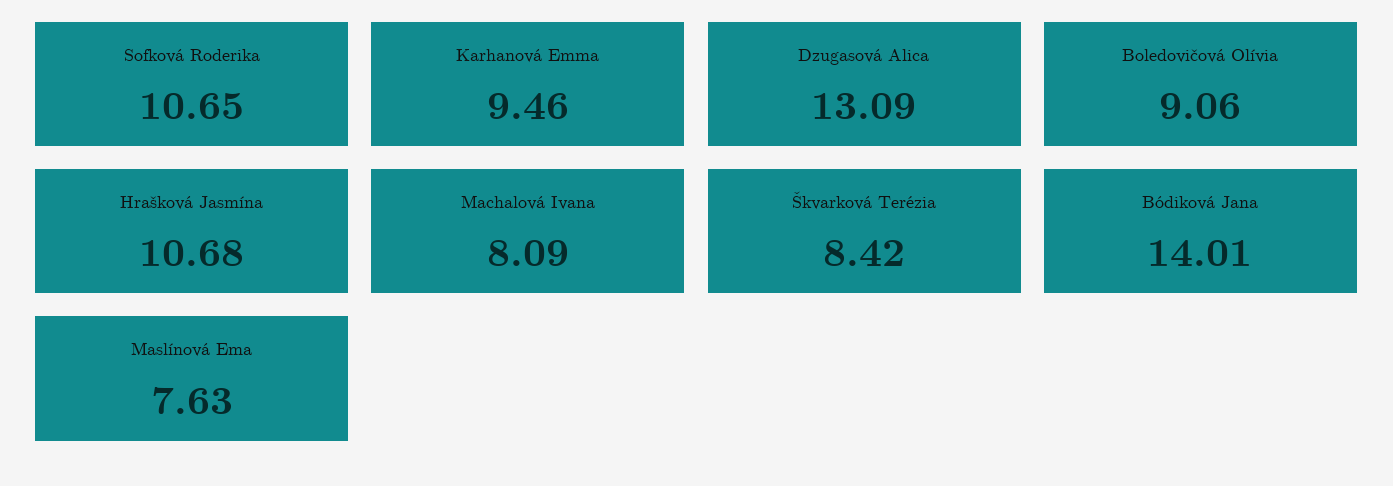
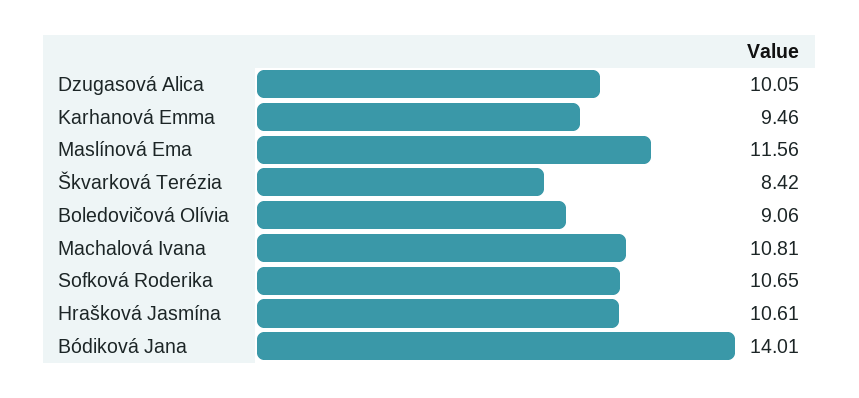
  {
    "Sofková Roderika": 10.65,
    "Karhanová Emma": 9.46,
-   "Dzugasová Alica": 13.09,
+   "Dzugasová Alica": 10.05,
    "Boledovičová Olívia": 9.06,
-   "Hrašková Jasmína": 10.68,
+   "Hrašková Jasmína": 10.61,
-   "Machalová Ivana": 8.09,
+   "Machalová Ivana": 10.81,
    "Škvarková Terézia": 8.42,
    "Bódiková Jana": 14.01,
-   "Maslínová Ema": 7.63
+   "Maslínová Ema": 11.56
  }

